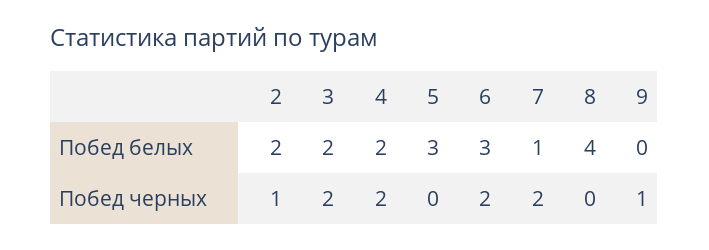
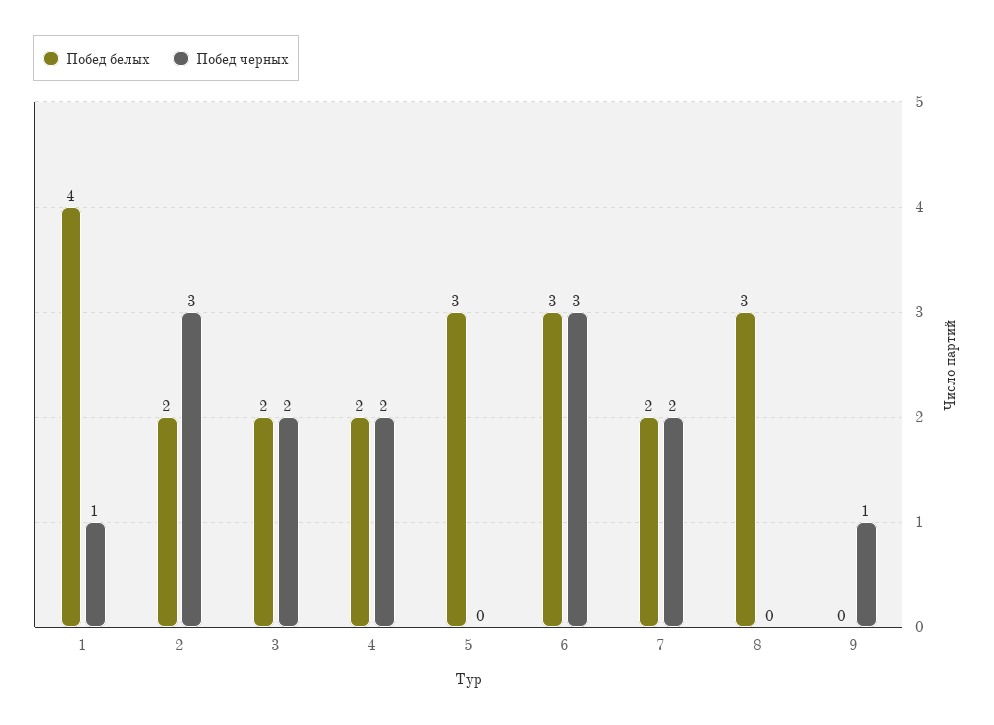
  {
    "Побед белых": {
      "2": 2,
      "3": 2,
      "4": 2,
      "5": 3,
      "6": 3,
-     "7": 1,
+     "7": 2,
-     "8": 4,
+     "8": 3,
-     "9": 0
+     "9": 0,
+     "1": 4
    },
    "Побед черных": {
-     "2": 1,
+     "2": 3,
      "3": 2,
      "4": 2,
      "5": 0,
-     "6": 2,
+     "6": 3,
      "7": 2,
      "8": 0,
-     "9": 1
+     "9": 1,
+     "1": 1
    }
  }

